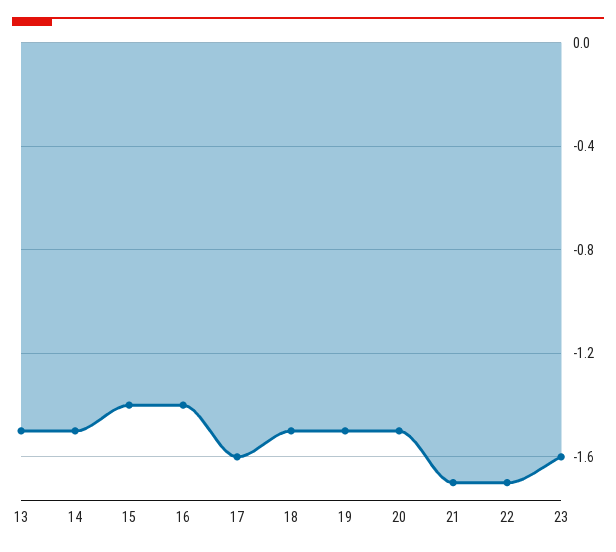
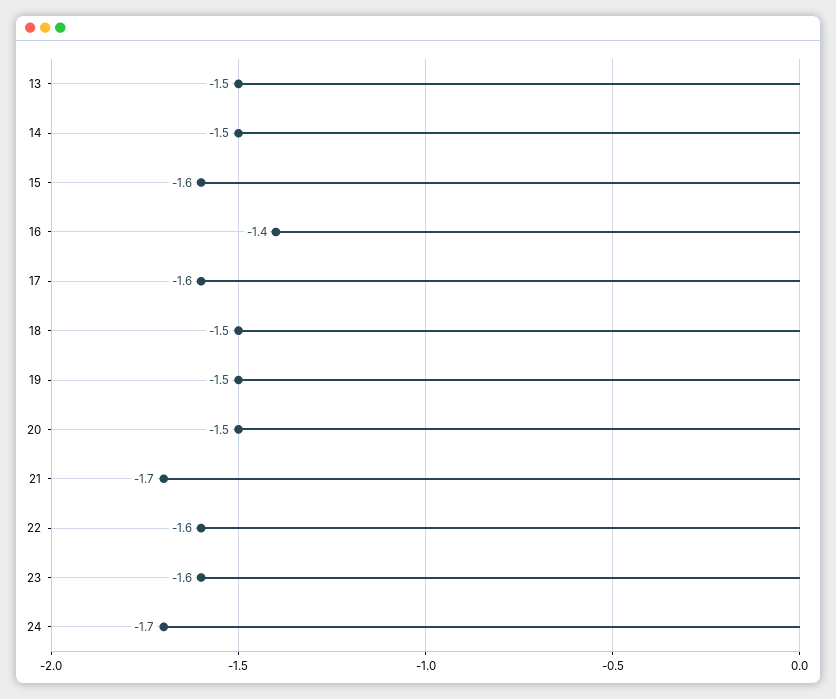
  {
    "13": -1.5,
    "14": -1.5,
-   "15": -1.4,
+   "15": -1.6,
    "16": -1.4,
    "17": -1.6,
    "18": -1.5,
    "19": -1.5,
    "20": -1.5,
    "21": -1.7,
-   "22": -1.7,
+   "22": -1.6,
-   "23": -1.6
+   "23": -1.6,
+   "24": -1.7
  }

